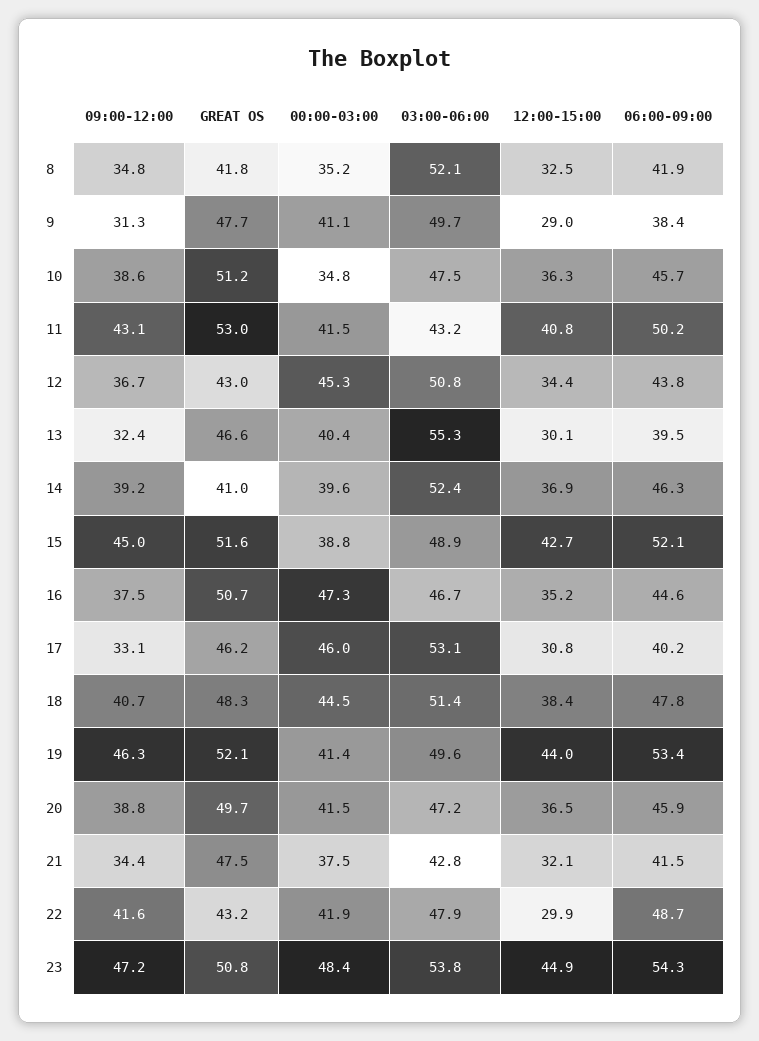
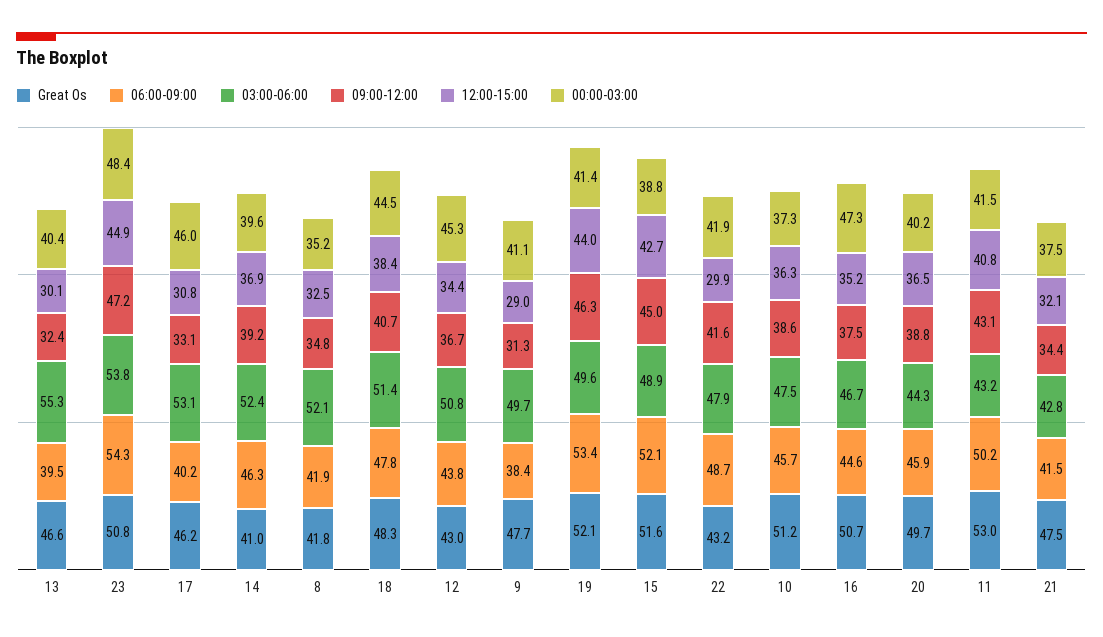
  {
    "09:00-12:00": {
      "8": 34.8,
      "9": 31.3,
      "10": 38.6,
      "11": 43.1,
      "12": 36.7,
      "13": 32.4,
      "14": 39.2,
      "15": 45,
      "16": 37.5,
      "17": 33.1,
      "18": 40.7,
      "19": 46.3,
      "20": 38.8,
      "21": 34.4,
      "22": 41.6,
      "23": 47.2
    },
    "GREAT OS": {
      "8": 41.8,
      "9": 47.7,
      "10": 51.2,
      "11": 53,
      "12": 43,
      "13": 46.6,
      "14": 41,
      "15": 51.6,
      "16": 50.7,
      "17": 46.2,
      "18": 48.3,
      "19": 52.1,
      "20": 49.7,
      "21": 47.5,
      "22": 43.2,
      "23": 50.8
    },
    "00:00-03:00": {
      "8": 35.2,
      "9": 41.1,
-     "10": 34.8,
+     "10": 37.3,
      "11": 41.5,
      "12": 45.3,
      "13": 40.4,
      "14": 39.6,
      "15": 38.8,
      "16": 47.3,
      "17": 46,
      "18": 44.5,
      "19": 41.4,
-     "20": 41.5,
+     "20": 40.2,
      "21": 37.5,
      "22": 41.9,
      "23": 48.4
    },
    "03:00-06:00": {
      "8": 52.1,
      "9": 49.7,
      "10": 47.5,
      "11": 43.2,
      "12": 50.8,
      "13": 55.3,
      "14": 52.4,
      "15": 48.9,
      "16": 46.7,
      "17": 53.1,
      "18": 51.4,
      "19": 49.6,
-     "20": 47.2,
+     "20": 44.3,
      "21": 42.8,
      "22": 47.9,
      "23": 53.8
    },
    "12:00-15:00": {
      "8": 32.5,
      "9": 29,
      "10": 36.3,
      "11": 40.8,
      "12": 34.4,
      "13": 30.1,
      "14": 36.9,
      "15": 42.7,
      "16": 35.2,
      "17": 30.8,
      "18": 38.4,
      "19": 44,
      "20": 36.5,
      "21": 32.1,
      "22": 29.9,
      "23": 44.9
    },
    "06:00-09:00": {
      "8": 41.9,
      "9": 38.4,
      "10": 45.7,
      "11": 50.2,
      "12": 43.8,
      "13": 39.5,
      "14": 46.3,
      "15": 52.1,
      "16": 44.6,
      "17": 40.2,
      "18": 47.8,
      "19": 53.4,
      "20": 45.9,
      "21": 41.5,
      "22": 48.7,
      "23": 54.3
    }
  }

